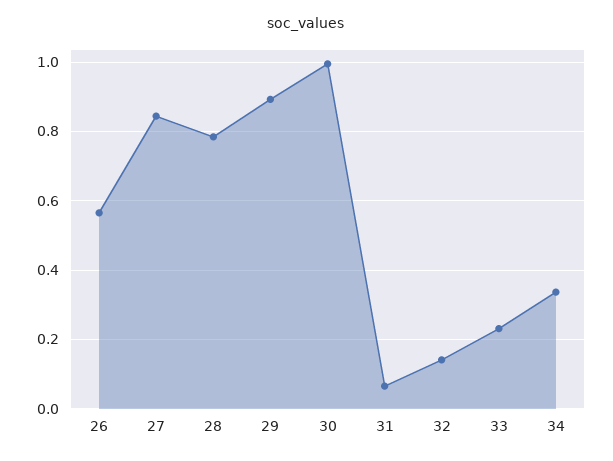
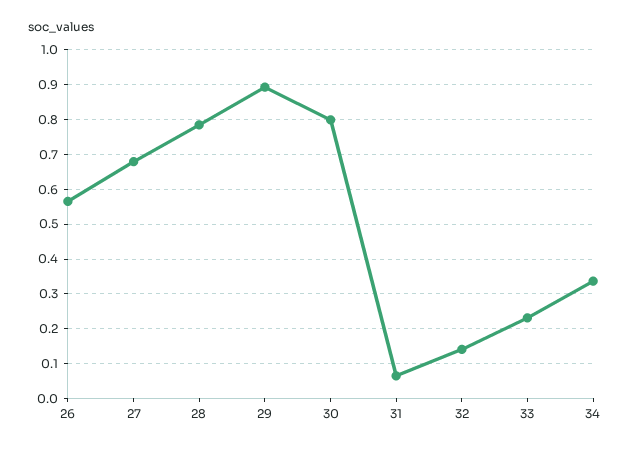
  {
    "26": 0.56,
-   "27": 0.84,
+   "27": 0.68,
    "28": 0.78,
    "29": 0.9,
-   "30": 1,
+   "30": 0.8,
    "31": 0.06,
    "32": 0.14,
    "33": 0.24,
    "34": 0.34
  }

